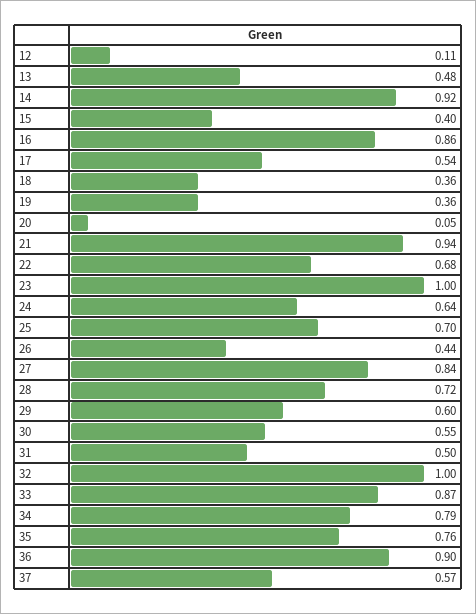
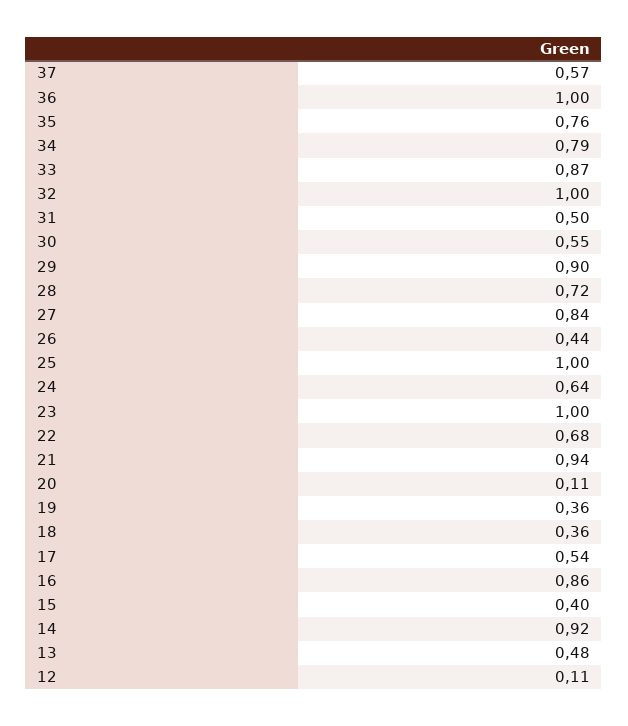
  {
    "12": 0.11,
    "13": 0.48,
    "14": 0.92,
    "15": 0.4,
    "16": 0.86,
    "17": 0.54,
    "18": 0.36,
    "19": 0.36,
-   "20": 0.05,
+   "20": 0.11,
    "21": 0.94,
    "22": 0.68,
    "23": 1,
    "24": 0.64,
-   "25": 0.7,
+   "25": 1,
    "26": 0.44,
    "27": 0.84,
    "28": 0.72,
-   "29": 0.6,
+   "29": 0.9,
    "30": 0.55,
    "31": 0.5,
    "32": 1,
    "33": 0.87,
    "34": 0.79,
    "35": 0.76,
-   "36": 0.9,
+   "36": 1,
    "37": 0.57
  }

